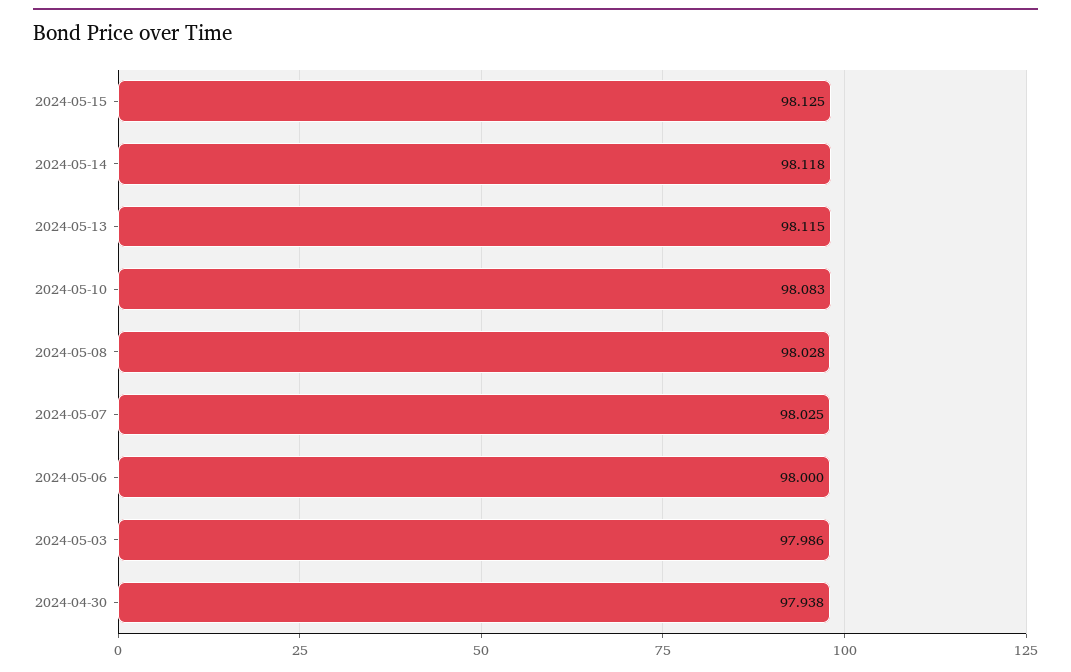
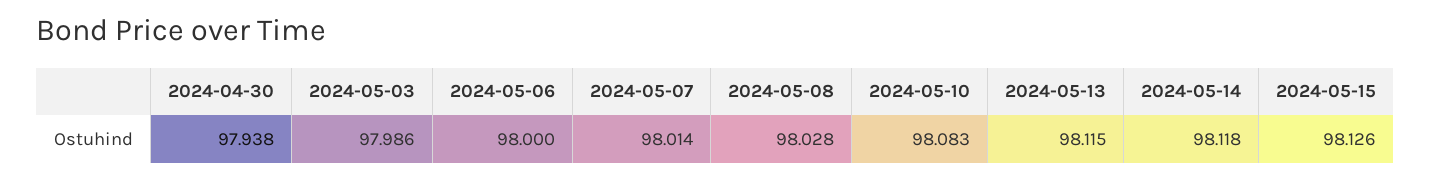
  {
-   "2024-05-15": 98.125,
+   "2024-05-15": 98.126,
    "2024-05-14": 98.118,
    "2024-05-13": 98.115,
    "2024-05-10": 98.083,
    "2024-05-08": 98.028,
-   "2024-05-07": 98.025,
+   "2024-05-07": 98.014,
    "2024-05-06": 98,
    "2024-05-03": 97.986,
    "2024-04-30": 97.938
  }

